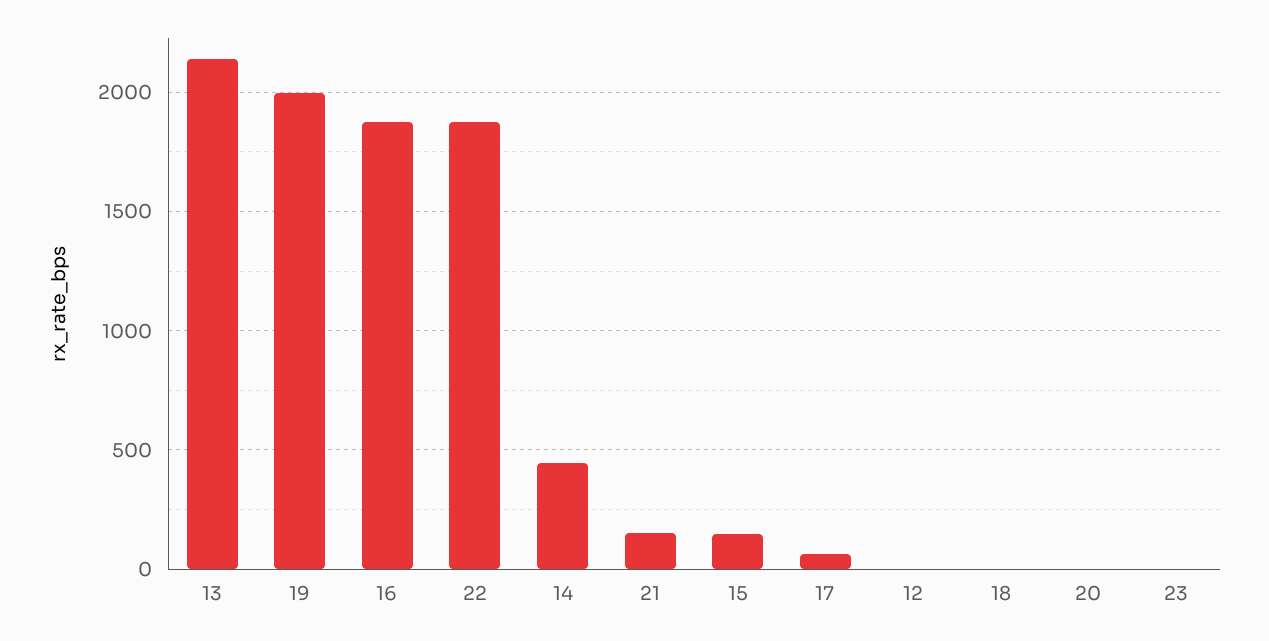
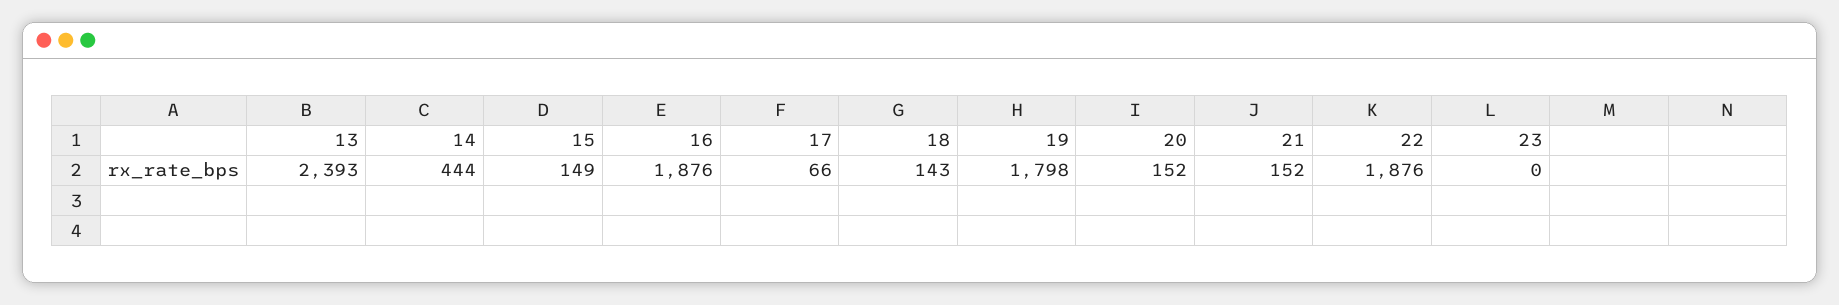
  {
-   "13": 2150,
+   "13": 2393,
-   "19": 2000,
+   "19": 1798,
    "16": 1876,
    "22": 1876,
    "14": 444,
    "21": 152,
    "15": 149,
    "17": 66,
-   "12": 0,
-   "18": 0,
+   "18": 143,
-   "20": 0,
+   "20": 152,
    "23": 0
  }

